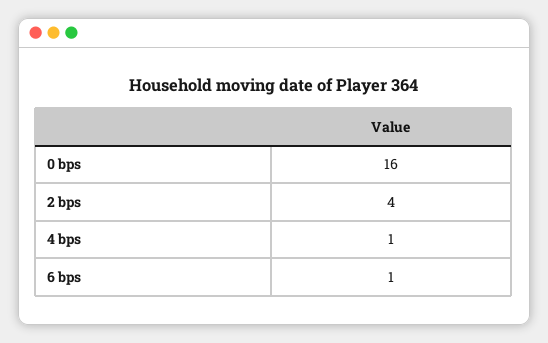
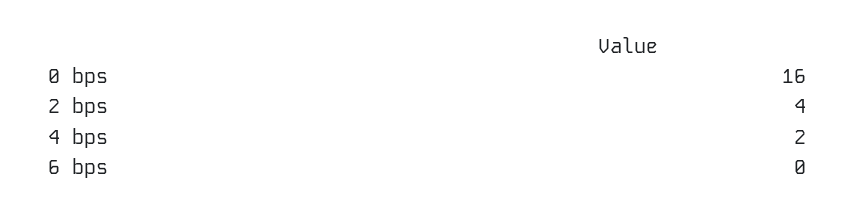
  {
    "0 bps": 16,
    "2 bps": 4,
-   "4 bps": 1,
+   "4 bps": 2,
-   "6 bps": 1
+   "6 bps": 0
  }

